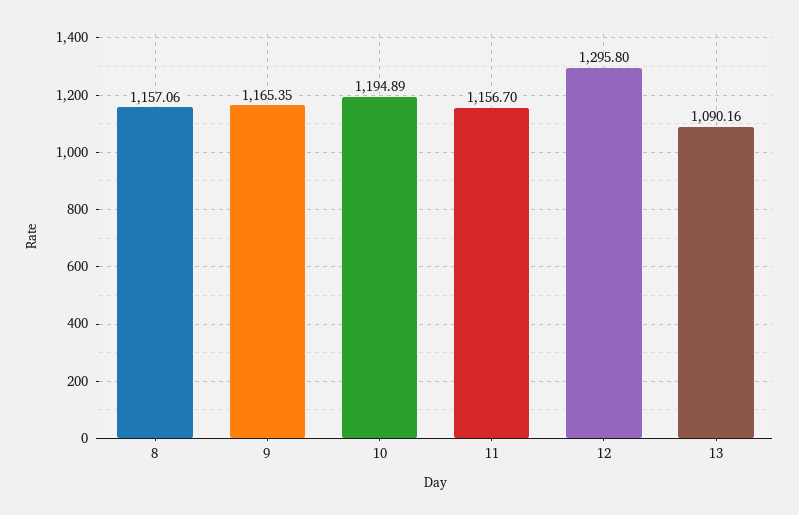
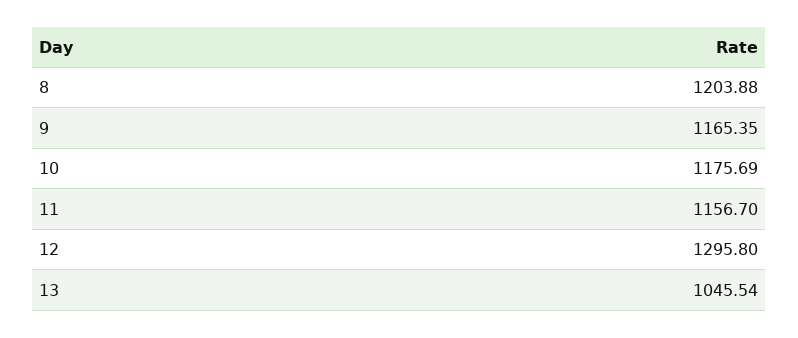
  {
-   "8": 1157.06,
+   "8": 1203.88,
    "9": 1165.35,
-   "10": 1194.89,
+   "10": 1175.69,
    "11": 1156.7,
    "12": 1295.8,
-   "13": 1090.16
+   "13": 1045.54
  }

